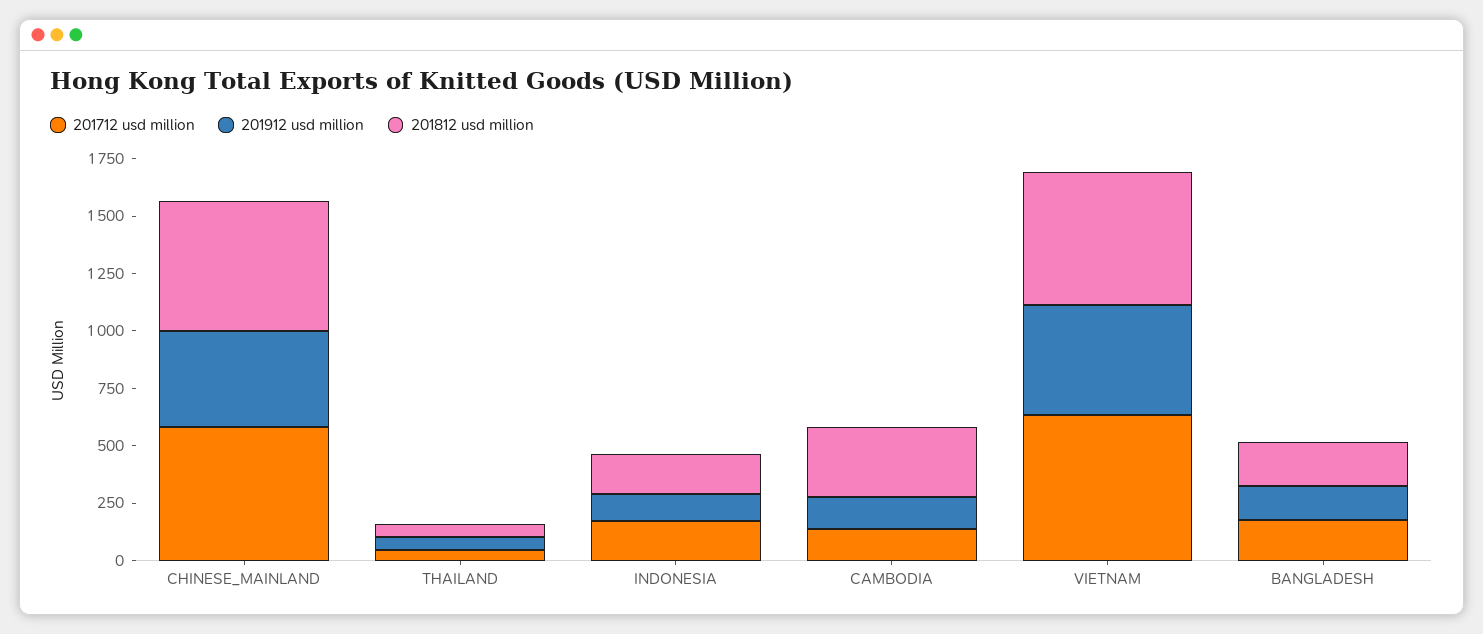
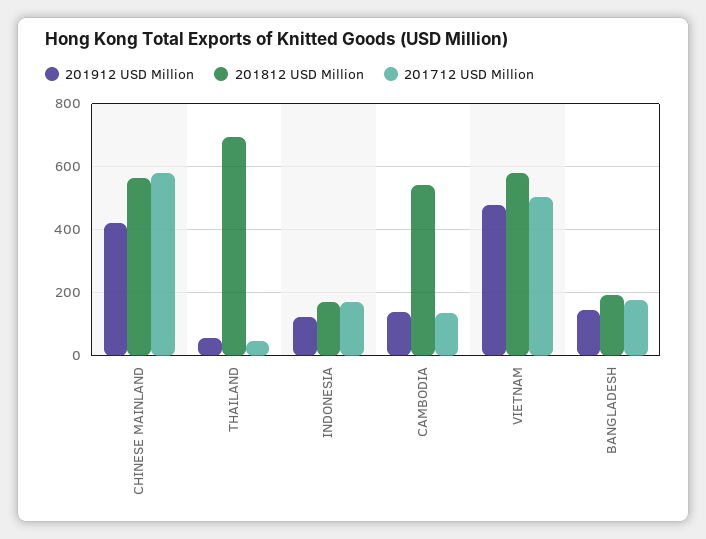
  {
    "201712 usd million": {
      "CHINESE_MAINLAND": 580,
      "THAILAND": 40,
      "INDONESIA": 180,
      "CAMBODIA": 140,
-     "VIETNAM": 650,
+     "VIETNAM": 500,
      "BANGLADESH": 180
    },
    "201912 usd million": {
      "CHINESE_MAINLAND": 420,
      "THAILAND": 60,
      "INDONESIA": 120,
      "CAMBODIA": 140,
      "VIETNAM": 480,
      "BANGLADESH": 140
    },
    "201812 usd million": {
      "CHINESE_MAINLAND": 560,
-     "THAILAND": 50,
+     "THAILAND": 700,
      "INDONESIA": 180,
-     "CAMBODIA": 300,
+     "CAMBODIA": 540,
      "VIETNAM": 580,
      "BANGLADESH": 200
    }
  }

